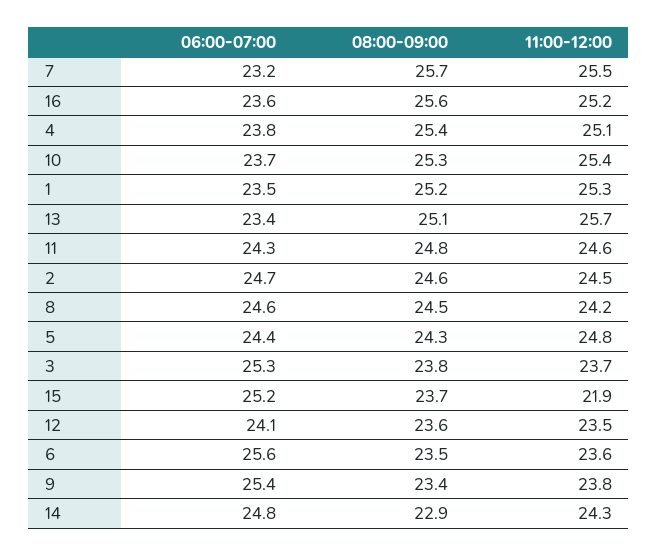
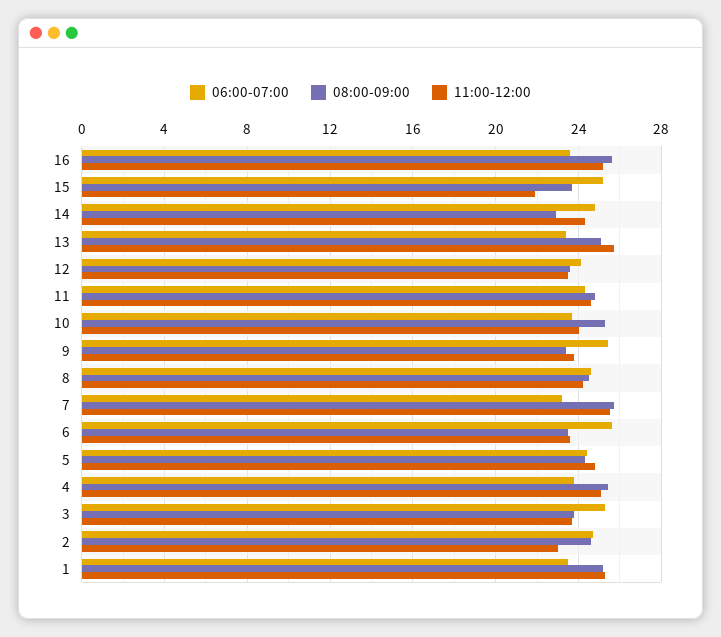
  {
    "06:00-07:00": {
      "7": 23.2,
      "16": 23.6,
      "4": 23.8,
      "10": 23.7,
      "1": 23.5,
      "13": 23.4,
      "11": 24.3,
      "2": 24.7,
      "8": 24.6,
      "5": 24.4,
      "3": 25.3,
      "15": 25.2,
      "12": 24.1,
      "6": 25.6,
      "9": 25.4,
      "14": 24.8
    },
    "08:00-09:00": {
      "7": 25.7,
      "16": 25.6,
      "4": 25.4,
      "10": 25.3,
      "1": 25.2,
      "13": 25.1,
      "11": 24.8,
      "2": 24.6,
      "8": 24.5,
      "5": 24.3,
      "3": 23.8,
      "15": 23.7,
      "12": 23.6,
      "6": 23.5,
      "9": 23.4,
      "14": 22.9
    },
    "11:00-12:00": {
      "7": 25.5,
      "16": 25.2,
      "4": 25.1,
-     "10": 25.4,
+     "10": 24,
      "1": 25.3,
      "13": 25.7,
      "11": 24.6,
-     "2": 24.5,
+     "2": 23,
      "8": 24.2,
      "5": 24.8,
      "3": 23.7,
      "15": 21.9,
      "12": 23.5,
      "6": 23.6,
      "9": 23.8,
      "14": 24.3
    }
  }

